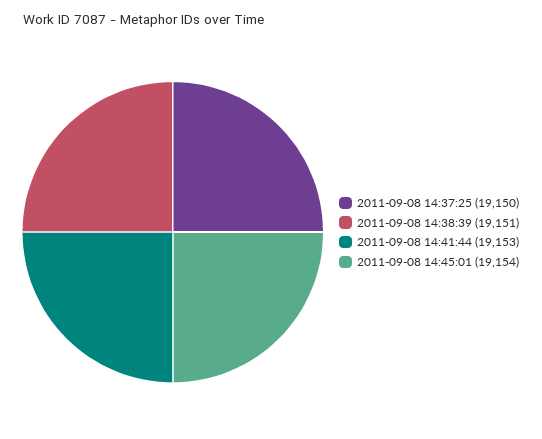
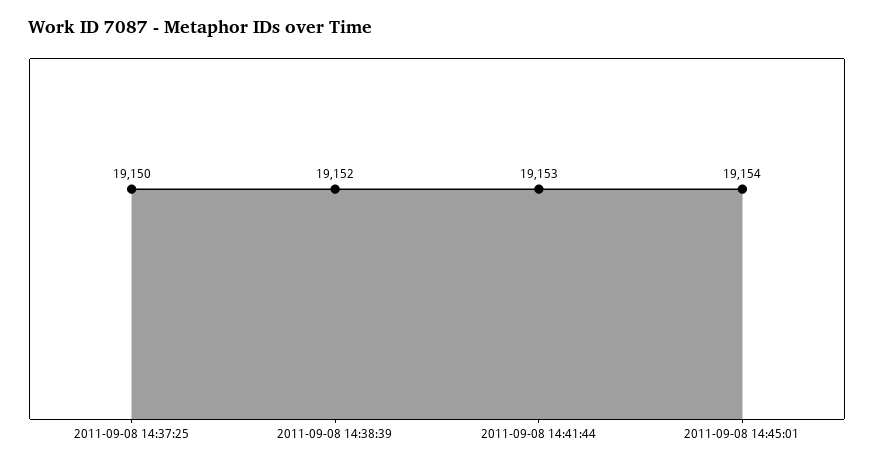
  {
    "2011-09-08 14:37:25": 19150,
-   "2011-09-08 14:38:39": 19151,
+   "2011-09-08 14:38:39": 19152,
    "2011-09-08 14:41:44": 19153,
    "2011-09-08 14:45:01": 19154
  }

